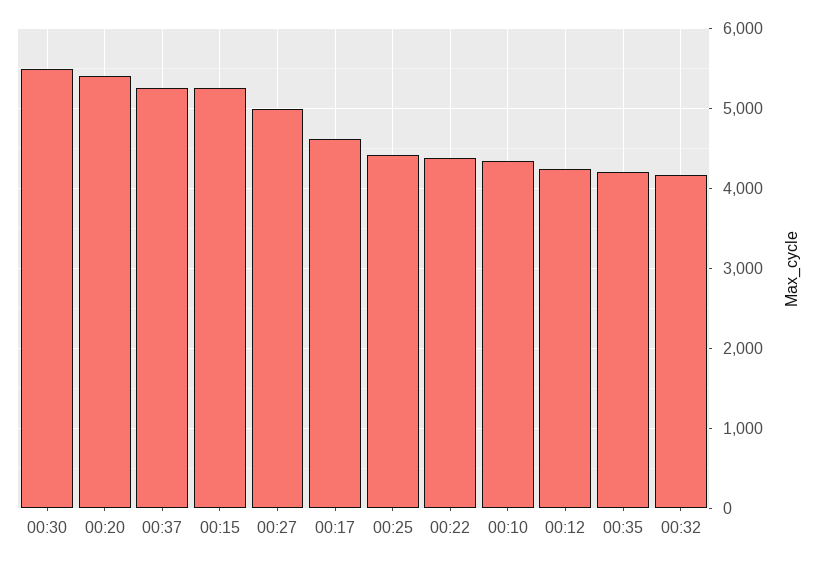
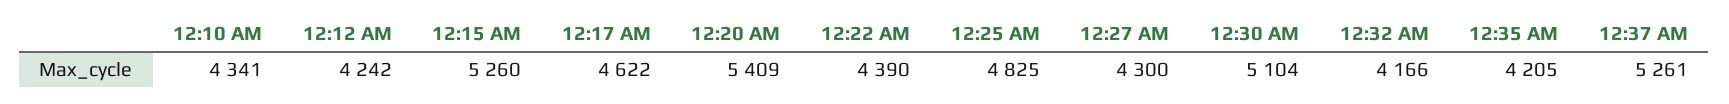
  {
-   "00:30": 5500,
+   "00:30": 5104,
    "00:20": 5409,
    "00:37": 5261,
    "00:15": 5260,
-   "00:27": 5000,
+   "00:27": 4300,
    "00:17": 4622,
-   "00:25": 4400,
+   "00:25": 4825,
    "00:22": 4390,
    "00:10": 4341,
    "00:12": 4242,
    "00:35": 4205,
    "00:32": 4166
  }

